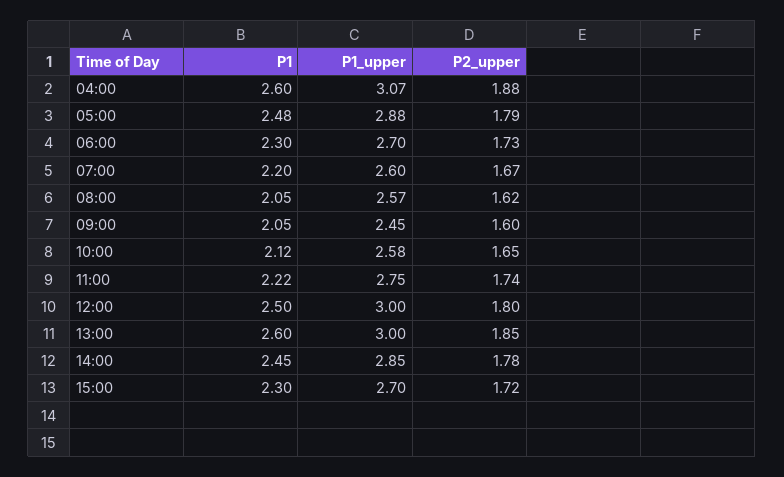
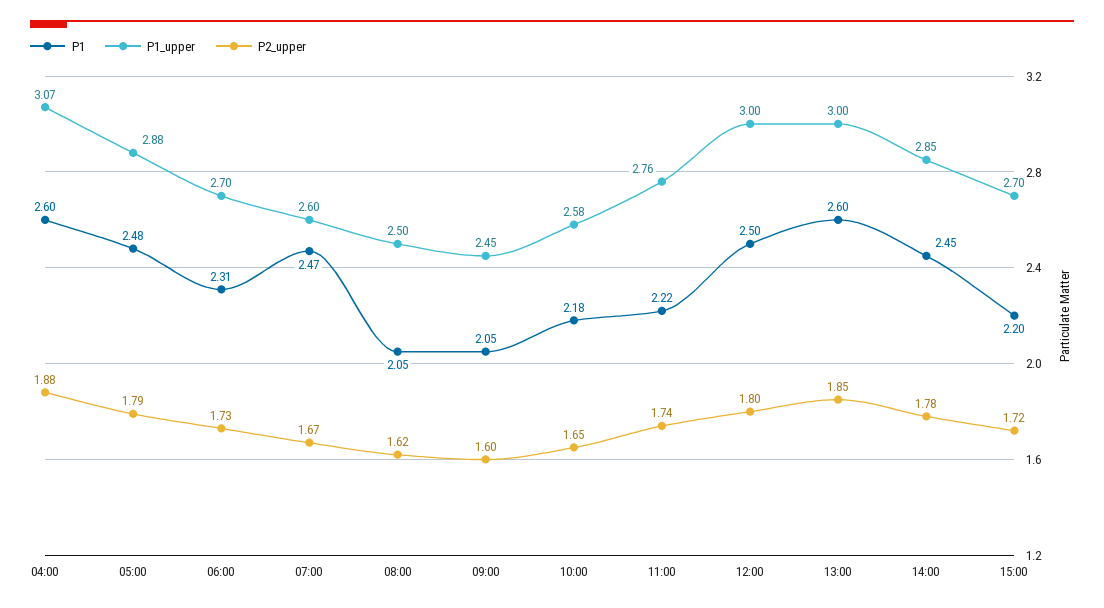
  {
    "P1": {
      "04:00": 2.6,
      "05:00": 2.48,
-     "06:00": 2.3,
+     "06:00": 2.31,
-     "07:00": 2.2,
+     "07:00": 2.47,
      "08:00": 2.05,
      "09:00": 2.05,
-     "10:00": 2.12,
+     "10:00": 2.18,
      "11:00": 2.22,
      "12:00": 2.5,
      "13:00": 2.6,
      "14:00": 2.45,
-     "15:00": 2.3
+     "15:00": 2.2
    },
    "P1_upper": {
      "04:00": 3.07,
      "05:00": 2.88,
      "06:00": 2.7,
      "07:00": 2.6,
-     "08:00": 2.57,
+     "08:00": 2.5,
      "09:00": 2.45,
      "10:00": 2.58,
-     "11:00": 2.75,
+     "11:00": 2.76,
      "12:00": 3,
      "13:00": 3,
      "14:00": 2.85,
      "15:00": 2.7
    },
    "P2_upper": {
      "04:00": 1.88,
      "05:00": 1.79,
      "06:00": 1.73,
      "07:00": 1.67,
      "08:00": 1.62,
      "09:00": 1.6,
      "10:00": 1.65,
      "11:00": 1.74,
      "12:00": 1.8,
      "13:00": 1.85,
      "14:00": 1.78,
      "15:00": 1.72
    }
  }

